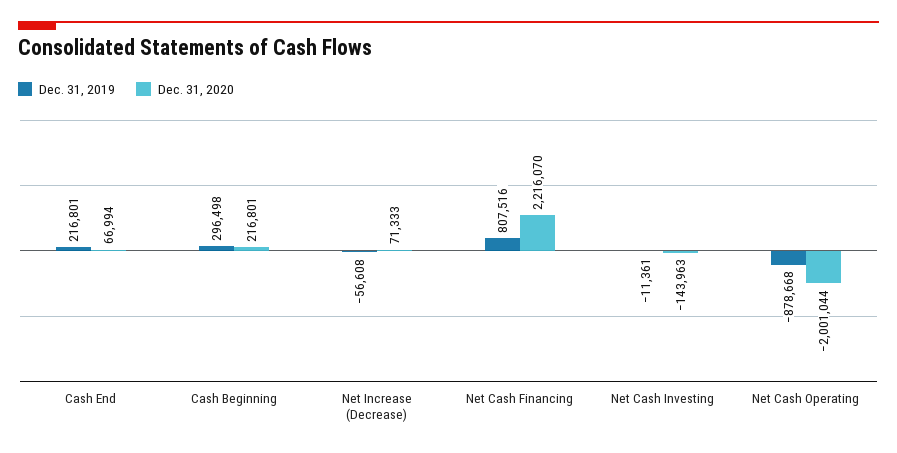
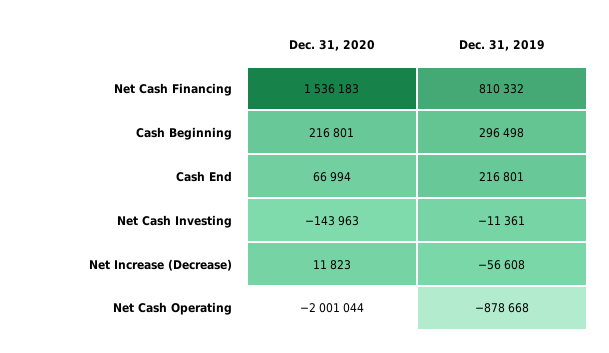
  {
    "Dec. 31, 2019": {
      "Cash End": 216801,
      "Cash Beginning": 296498,
      "Net Increase (Decrease)": -56608,
-     "Net Cash Financing": 807516,
+     "Net Cash Financing": 810332,
      "Net Cash Investing": -11361,
      "Net Cash Operating": -878668
    },
    "Dec. 31, 2020": {
      "Cash End": 66994,
      "Cash Beginning": 216801,
-     "Net Increase (Decrease)": 71333,
+     "Net Increase (Decrease)": 11823,
-     "Net Cash Financing": 2216070,
+     "Net Cash Financing": 1536183,
      "Net Cash Investing": -143963,
      "Net Cash Operating": -2001044
    }
  }

